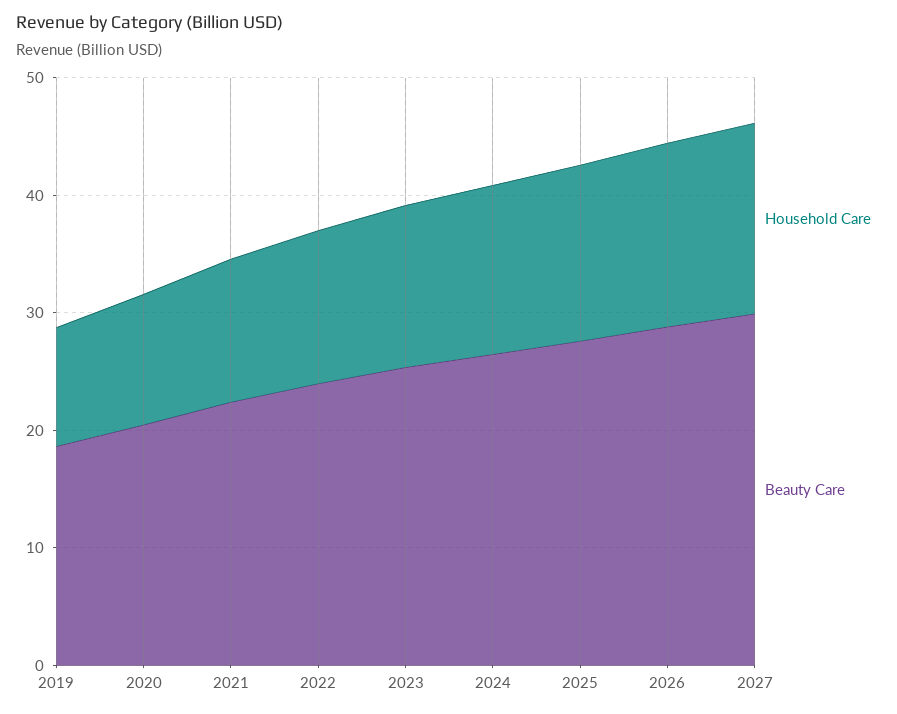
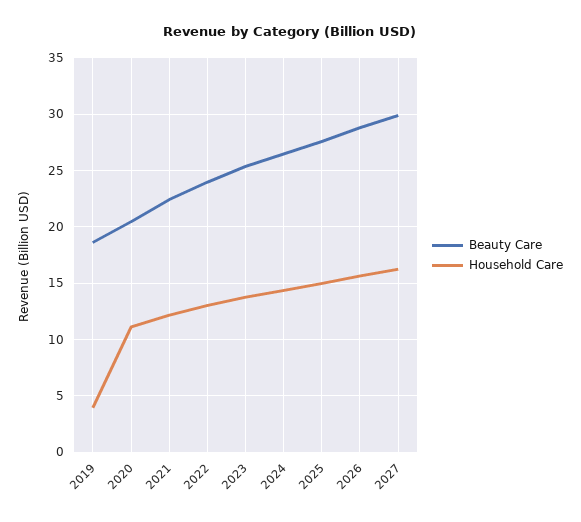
  {
    "Household Care": {
-     "2019": 10,
+     "2019": 4,
      "2020": 11,
      "2021": 12,
      "2022": 13,
      "2023": 14,
      "2024": 14,
      "2025": 15,
      "2026": 16,
      "2027": 16
    },
    "Beauty Care": {
      "2019": 19,
      "2020": 20,
      "2021": 22,
      "2022": 24,
      "2023": 25,
      "2024": 26,
      "2025": 28,
      "2026": 29,
      "2027": 30
    }
  }

